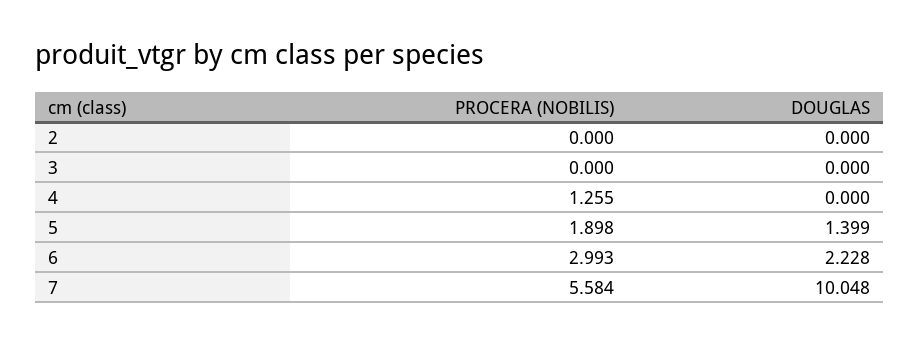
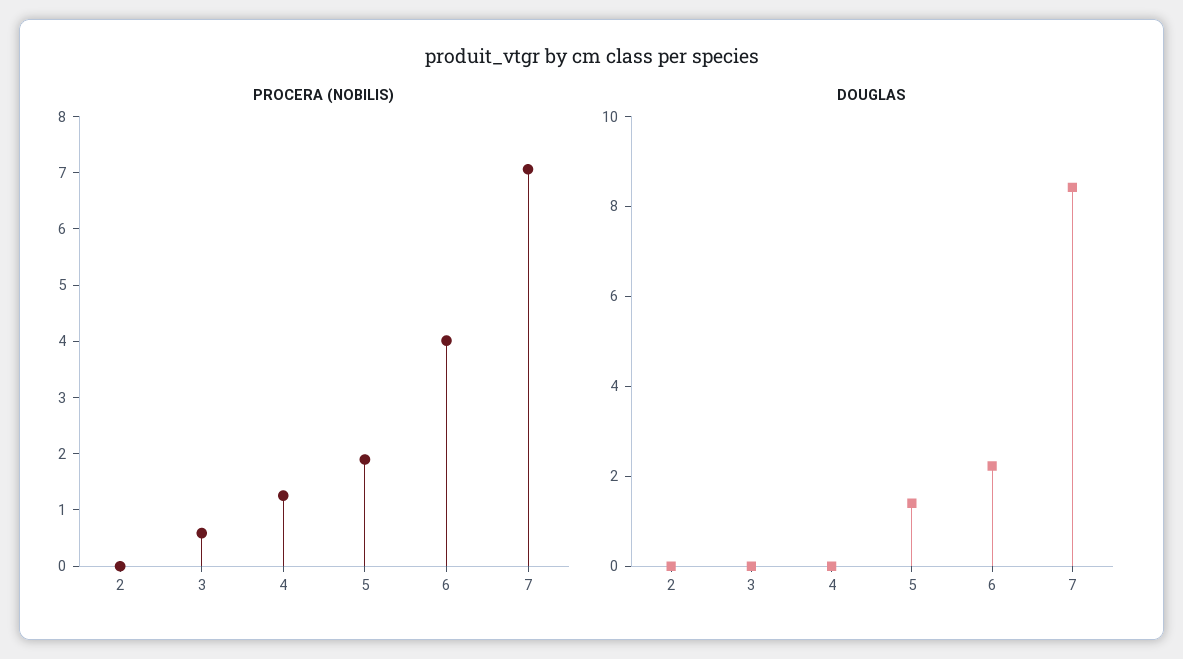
  {
    "PROCERA (NOBILIS)": {
      "2": 0,
-     "3": 0,
+     "3": 0.6,
      "4": 1.255,
      "5": 1.898,
-     "6": 2.993,
+     "6": 4,
-     "7": 5.584
+     "7": 7
    },
    "DOUGLAS": {
      "2": 0,
      "3": 0,
      "4": 0,
      "5": 1.399,
      "6": 2.228,
-     "7": 10.048
+     "7": 8.5
    }
  }

